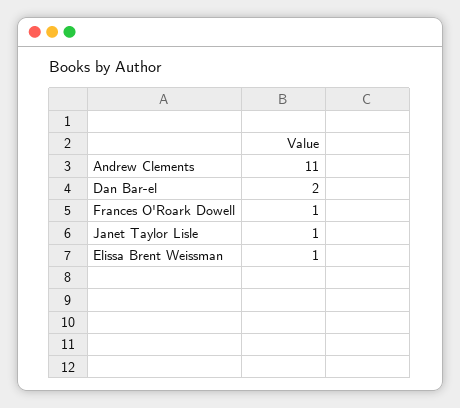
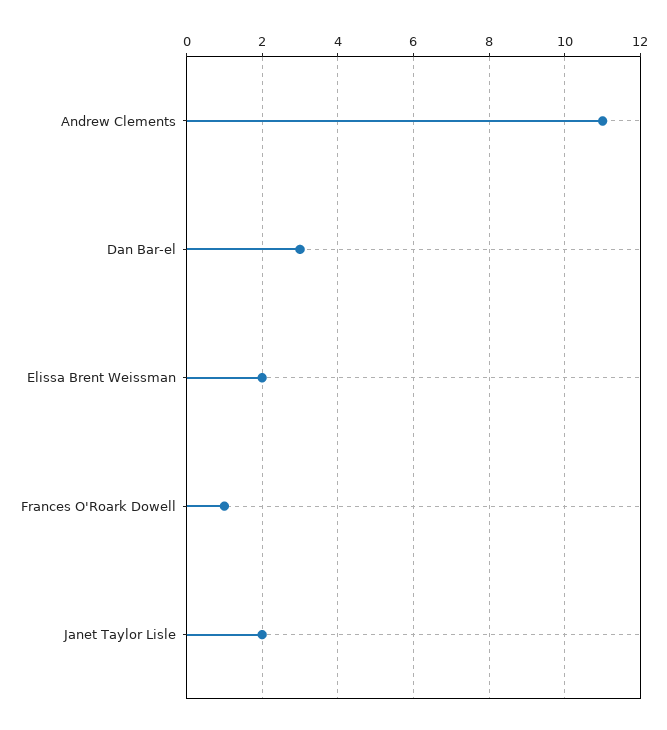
  {
    "Andrew Clements": 11,
-   "Dan Bar-el": 2,
+   "Dan Bar-el": 3,
    "Frances O'Roark Dowell": 1,
-   "Janet Taylor Lisle": 1,
+   "Janet Taylor Lisle": 2,
-   "Elissa Brent Weissman": 1
+   "Elissa Brent Weissman": 2
  }

